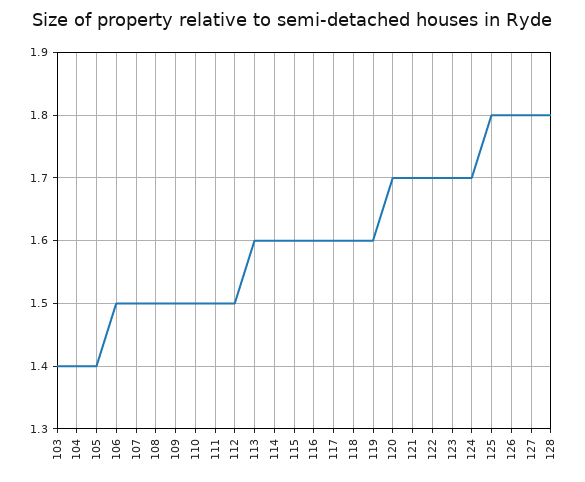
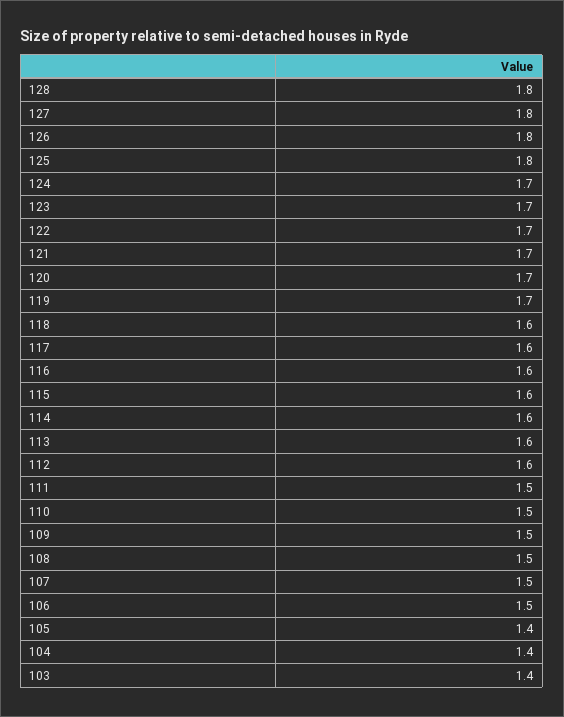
  {
    "103": 1.4,
    "104": 1.4,
    "105": 1.4,
    "106": 1.5,
    "107": 1.5,
    "108": 1.5,
    "109": 1.5,
    "110": 1.5,
    "111": 1.5,
-   "112": 1.5,
+   "112": 1.6,
    "113": 1.6,
    "114": 1.6,
    "115": 1.6,
    "116": 1.6,
    "117": 1.6,
    "118": 1.6,
-   "119": 1.6,
+   "119": 1.7,
    "120": 1.7,
    "121": 1.7,
    "122": 1.7,
    "123": 1.7,
    "124": 1.7,
    "125": 1.8,
    "126": 1.8,
    "127": 1.8,
    "128": 1.8
  }

